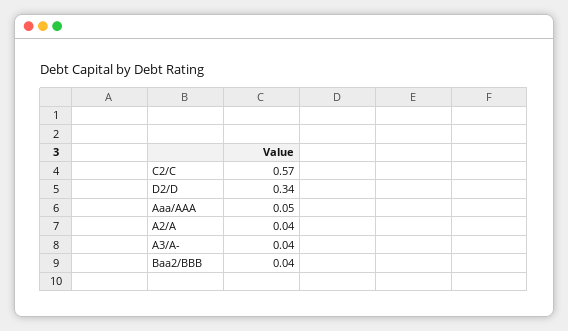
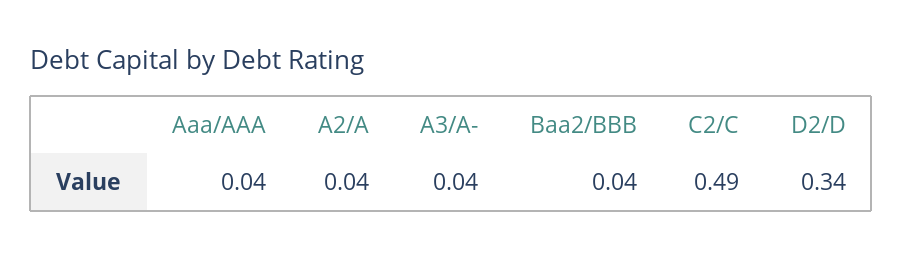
  {
-   "C2/C": 0.57,
+   "C2/C": 0.49,
    "D2/D": 0.34,
-   "Aaa/AAA": 0.05,
+   "Aaa/AAA": 0.04,
    "A2/A": 0.04,
    "A3/A-": 0.04,
    "Baa2/BBB": 0.04
  }

